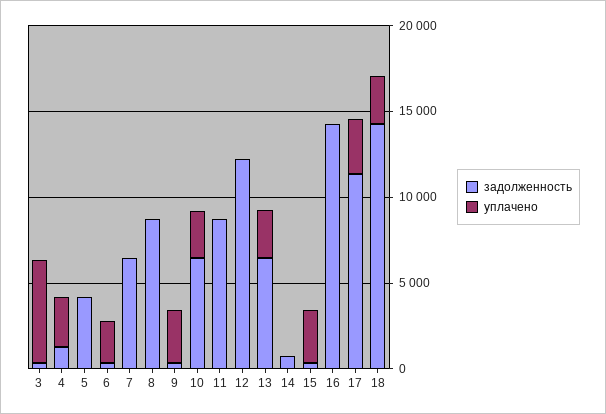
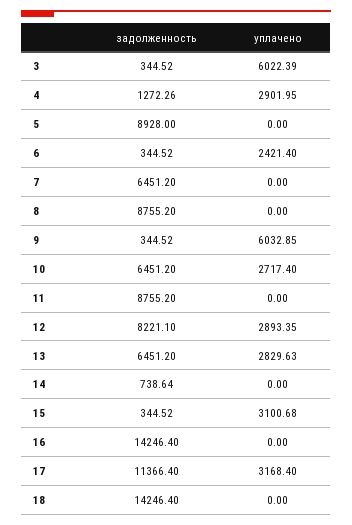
  {
    "задолженность": {
      "3": 344.52,
      "4": 1272.26,
-     "5": 4000,
+     "5": 8928,
      "6": 344.52,
      "7": 6451.2,
      "8": 8755.2,
      "9": 344.52,
      "10": 6451.2,
      "11": 8755.2,
-     "12": 12000,
+     "12": 8221.1,
      "13": 6451.2,
      "14": 738.64,
      "15": 344.52,
      "16": 14246.4,
      "17": 11366.4,
      "18": 14246.4
    },
    "уплачено": {
      "3": 6022.39,
      "4": 2901.95,
      "5": 0,
      "6": 2421.4,
      "7": 0,
      "8": 0,
-     "9": 3000,
+     "9": 6032.85,
      "10": 2717.4,
      "11": 0,
-     "12": 0,
+     "12": 2893.35,
      "13": 2829.63,
      "14": 0,
      "15": 3100.68,
      "16": 0,
      "17": 3168.4,
-     "18": 3000
+     "18": 0
    }
  }

